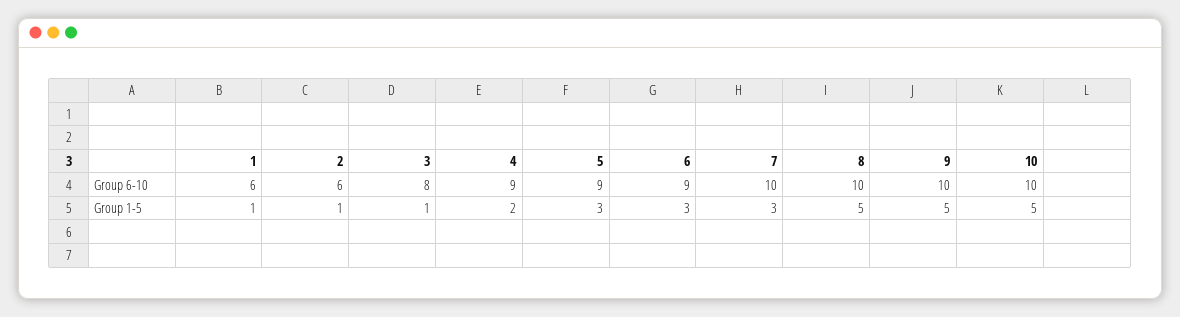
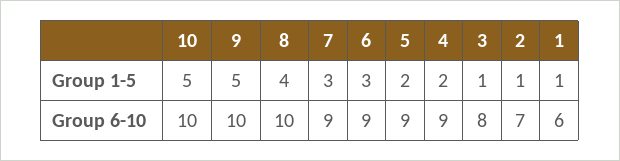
  {
    "1": {
      "Group 6-10": 6,
      "Group 1-5": 1
    },
    "2": {
-     "Group 6-10": 6,
+     "Group 6-10": 7,
      "Group 1-5": 1
    },
    "3": {
      "Group 6-10": 8,
      "Group 1-5": 1
    },
    "4": {
      "Group 6-10": 9,
      "Group 1-5": 2
    },
    "5": {
      "Group 6-10": 9,
-     "Group 1-5": 3
+     "Group 1-5": 2
    },
    "6": {
      "Group 6-10": 9,
      "Group 1-5": 3
    },
    "7": {
-     "Group 6-10": 10,
+     "Group 6-10": 9,
      "Group 1-5": 3
    },
    "8": {
      "Group 6-10": 10,
-     "Group 1-5": 5
+     "Group 1-5": 4
    },
    "9": {
      "Group 6-10": 10,
      "Group 1-5": 5
    },
    "10": {
      "Group 6-10": 10,
      "Group 1-5": 5
    }
  }

